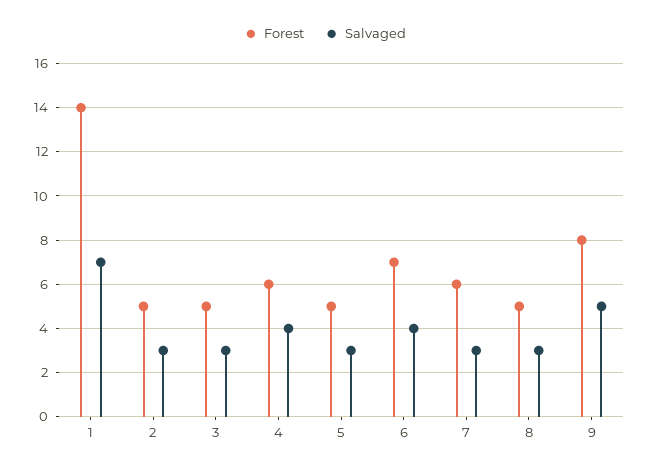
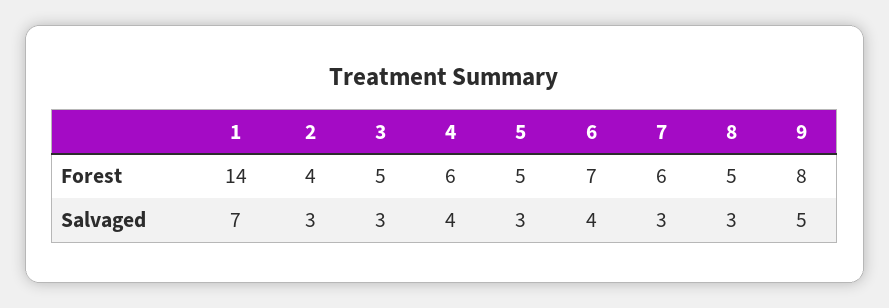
  {
    "Forest": {
      "1": 14,
-     "2": 5,
+     "2": 4,
      "3": 5,
      "4": 6,
      "5": 5,
      "6": 7,
      "7": 6,
      "8": 5,
      "9": 8
    },
    "Salvaged": {
      "1": 7,
      "2": 3,
      "3": 3,
      "4": 4,
      "5": 3,
      "6": 4,
      "7": 3,
      "8": 3,
      "9": 5
    }
  }

